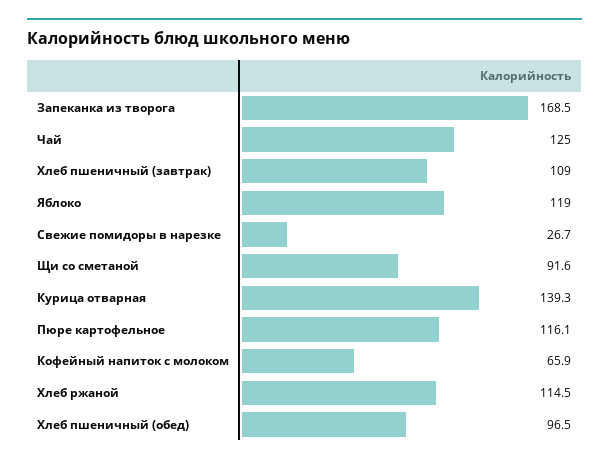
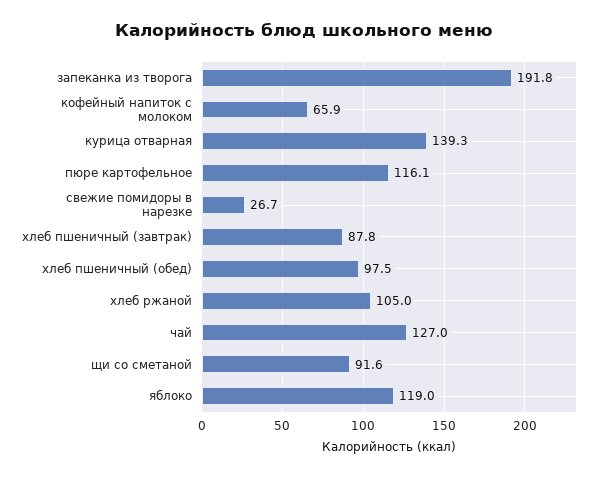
  {
-   "Запеканка из творога": 168.5,
+   "Запеканка из творога": 191.8,
-   "Чай": 125,
+   "Чай": 127,
-   "Хлеб пшеничный (завтрак)": 109,
+   "Хлеб пшеничный (завтрак)": 87.8,
    "Яблоко": 119,
    "Свежие помидоры в нарезке": 26.7,
    "Щи со сметаной": 91.6,
    "Курица отварная": 139.3,
    "Пюре картофельное": 116.1,
    "Кофейный напиток с молоком": 65.9,
-   "Хлеб ржаной": 114.5,
+   "Хлеб ржаной": 105,
-   "Хлеб пшеничный (обед)": 96.5
+   "Хлеб пшеничный (обед)": 97.5
  }

